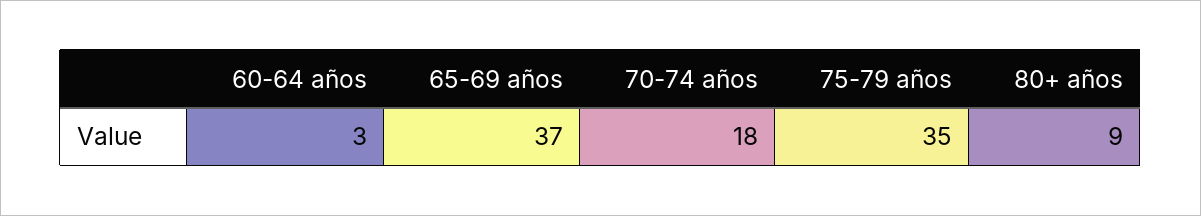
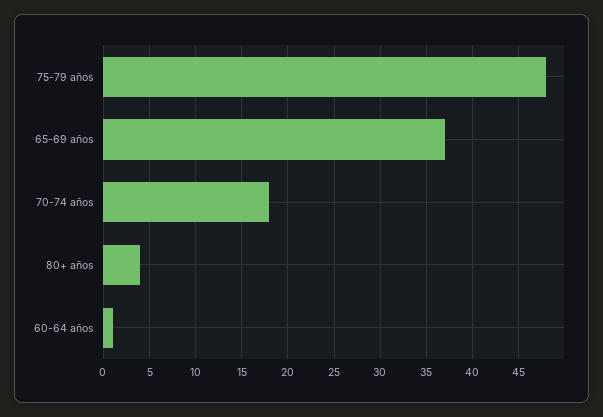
  {
-   "60-64 años": 3,
+   "60-64 años": 1,
    "65-69 años": 37,
    "70-74 años": 18,
-   "75-79 años": 35,
+   "75-79 años": 48,
-   "80+ años": 9
+   "80+ años": 4
  }

